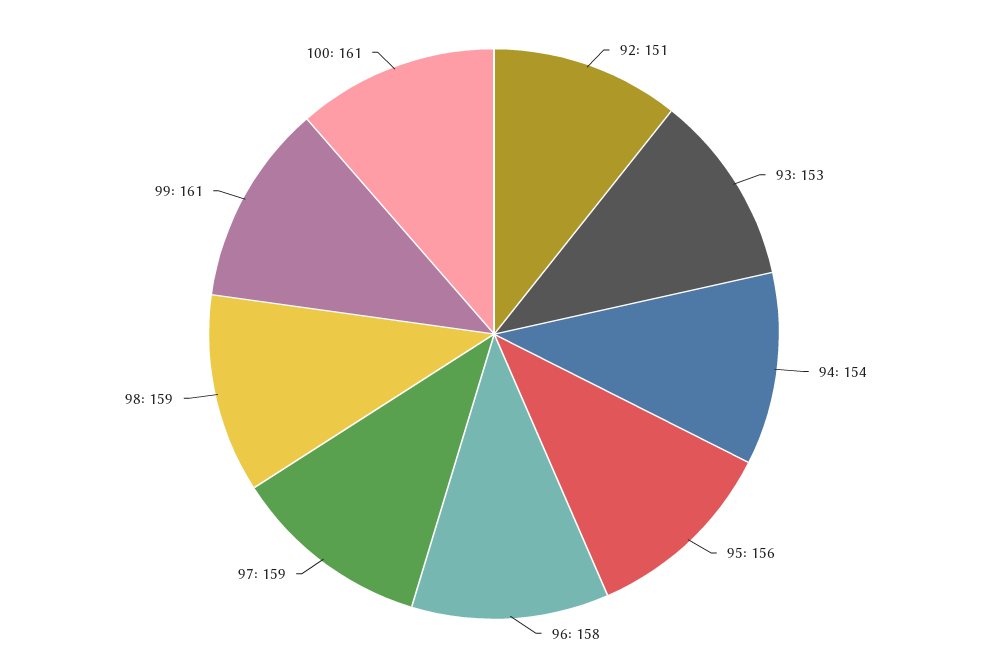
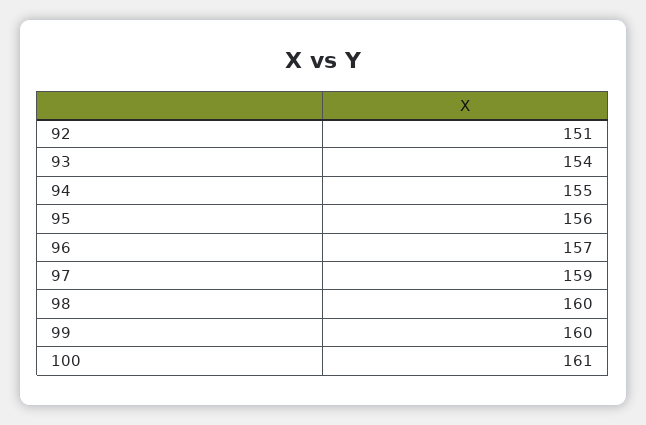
  {
    "92": 151,
-   "93": 153,
+   "93": 154,
-   "94": 154,
+   "94": 155,
    "95": 156,
-   "96": 158,
+   "96": 157,
    "97": 159,
-   "98": 159,
+   "98": 160,
-   "99": 161,
+   "99": 160,
    "100": 161
  }

